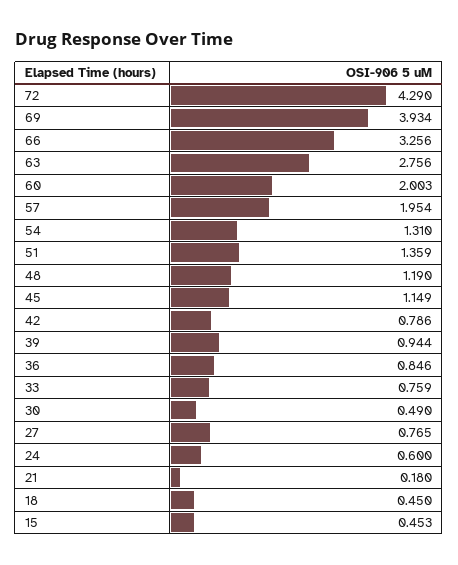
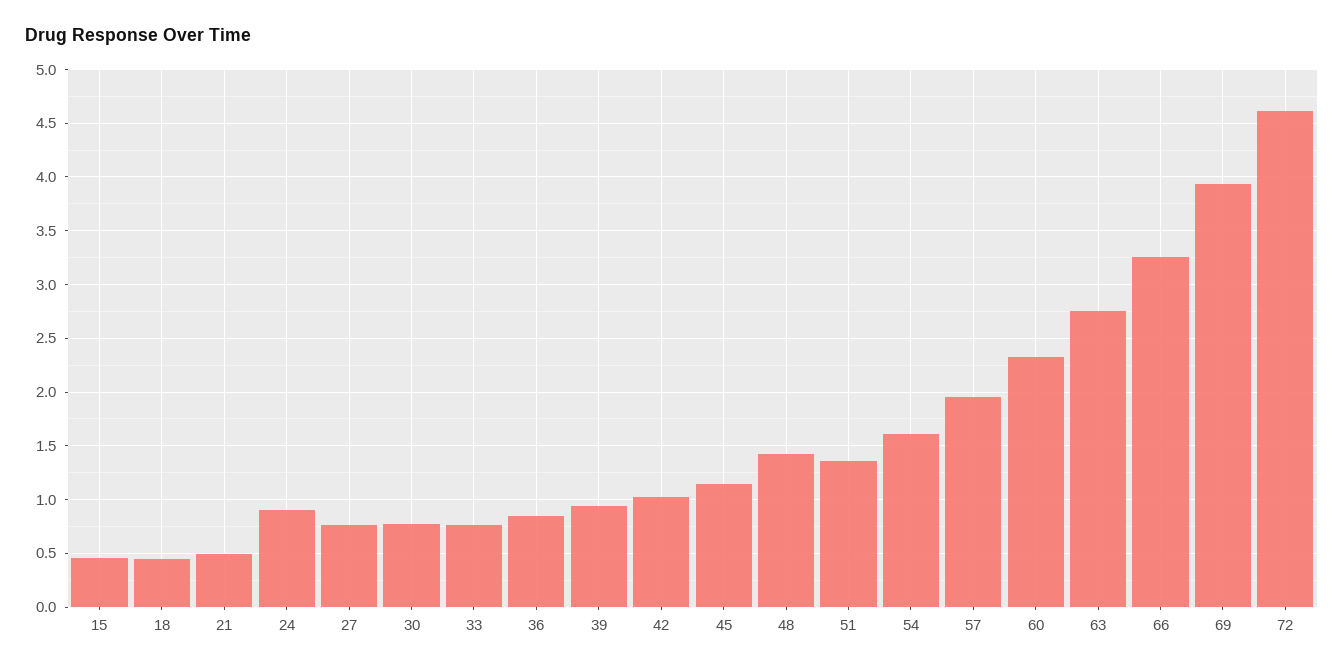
  {
-   "72": 4.29,
+   "72": 4.6,
    "69": 3.934,
    "66": 3.256,
    "63": 2.756,
-   "60": 2.003,
+   "60": 2.3,
    "57": 1.954,
-   "54": 1.31,
+   "54": 1.6,
    "51": 1.359,
-   "48": 1.19,
+   "48": 1.4,
    "45": 1.149,
-   "42": 0.786,
+   "42": 1,
    "39": 0.944,
    "36": 0.846,
    "33": 0.759,
-   "30": 0.49,
+   "30": 0.8,
    "27": 0.765,
-   "24": 0.6,
+   "24": 0.9,
-   "21": 0.18,
+   "21": 0.5,
    "18": 0.45,
    "15": 0.453
  }

